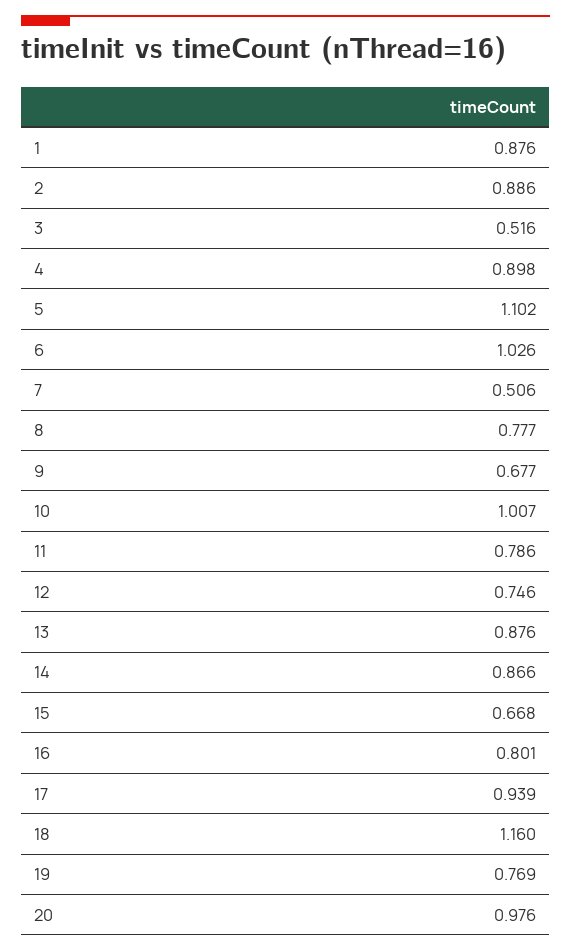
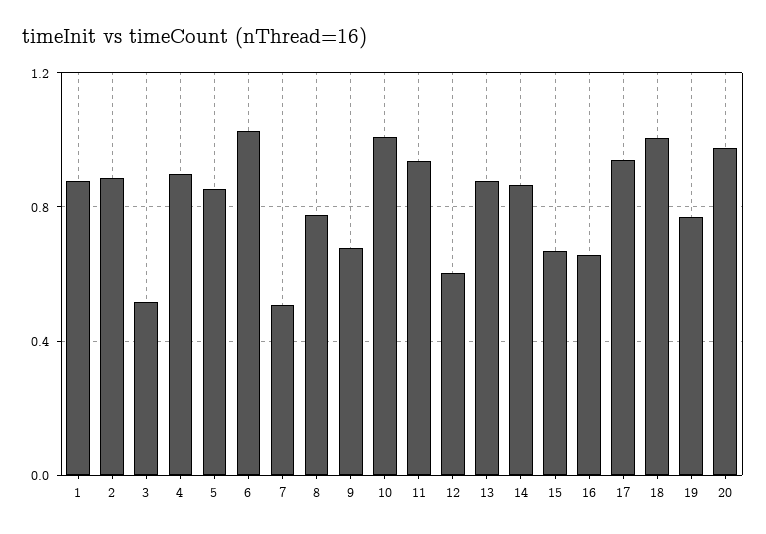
  {
    "1": 0.876,
    "2": 0.886,
    "3": 0.516,
    "4": 0.898,
-   "5": 1.102,
+   "5": 0.85,
    "6": 1.026,
    "7": 0.506,
    "8": 0.777,
    "9": 0.677,
    "10": 1.007,
-   "11": 0.786,
+   "11": 0.95,
-   "12": 0.746,
+   "12": 0.6,
    "13": 0.876,
    "14": 0.866,
    "15": 0.668,
-   "16": 0.801,
+   "16": 0.65,
    "17": 0.939,
-   "18": 1.16,
+   "18": 1,
    "19": 0.769,
    "20": 0.976
  }

